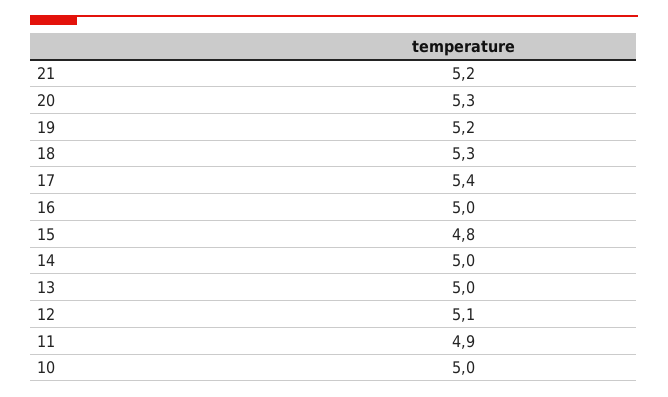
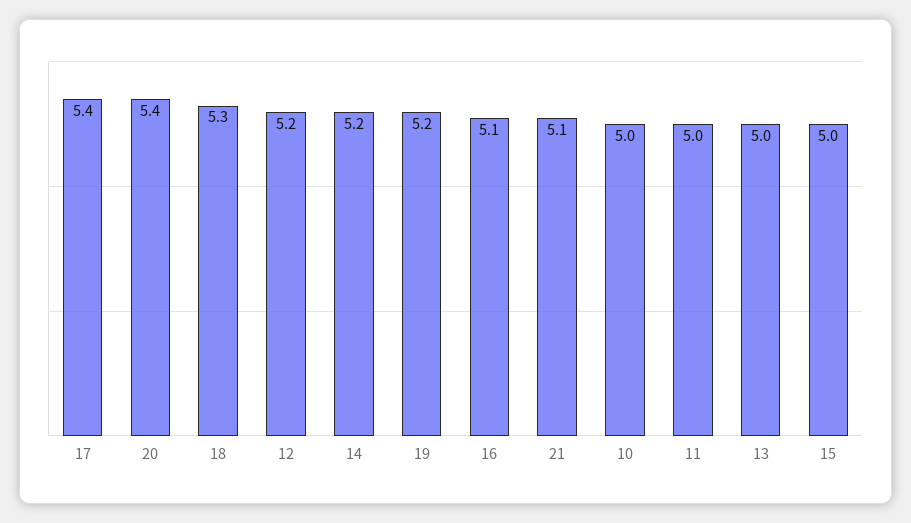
  {
-   "21": 5.2,
+   "21": 5.1,
-   "20": 5.3,
+   "20": 5.4,
    "19": 5.2,
    "18": 5.3,
    "17": 5.4,
-   "16": 5,
+   "16": 5.1,
-   "15": 4.8,
+   "15": 5,
-   "14": 5,
+   "14": 5.2,
    "13": 5,
-   "12": 5.1,
+   "12": 5.2,
-   "11": 4.9,
+   "11": 5,
    "10": 5
  }

